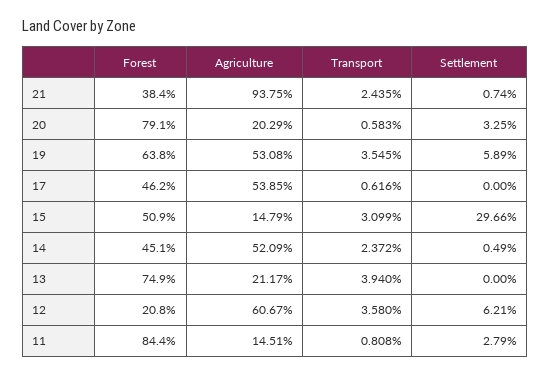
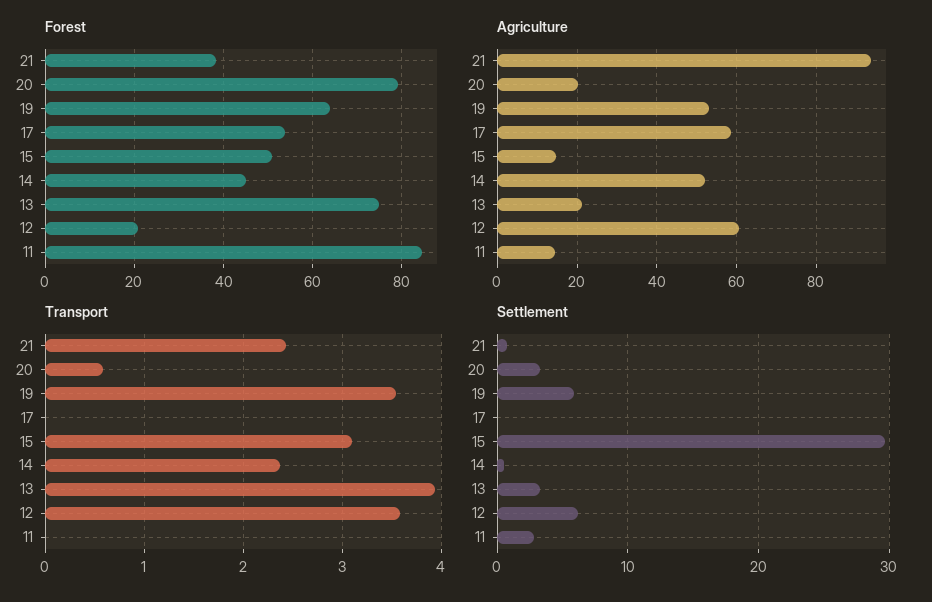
  {
    "Forest": {
      "21": 38.4,
      "20": 79.1,
      "19": 63.8,
-     "17": 46.2,
+     "17": 54,
      "15": 50.9,
      "14": 45.1,
      "13": 74.9,
      "12": 20.8,
      "11": 84.4
    },
    "Agriculture": {
      "21": 93.75,
      "20": 20.29,
      "19": 53.08,
-     "17": 53.85,
+     "17": 58,
      "15": 14.79,
      "14": 52.09,
      "13": 21.17,
      "12": 60.67,
      "11": 14.51
    },
    "Transport": {
      "21": 2.435,
      "20": 0.583,
      "19": 3.545,
-     "17": 0.616,
+     "17": 0,
      "15": 3.099,
      "14": 2.372,
      "13": 3.94,
      "12": 3.58,
-     "11": 0.808
+     "11": 0
    },
    "Settlement": {
      "21": 0.74,
      "20": 3.25,
      "19": 5.89,
      "17": 0,
      "15": 29.66,
      "14": 0.49,
-     "13": 0,
+     "13": 3,
      "12": 6.21,
      "11": 2.79
    }
  }

